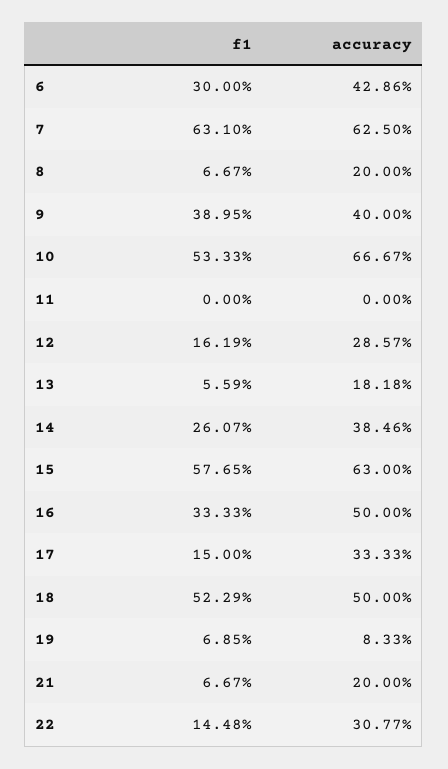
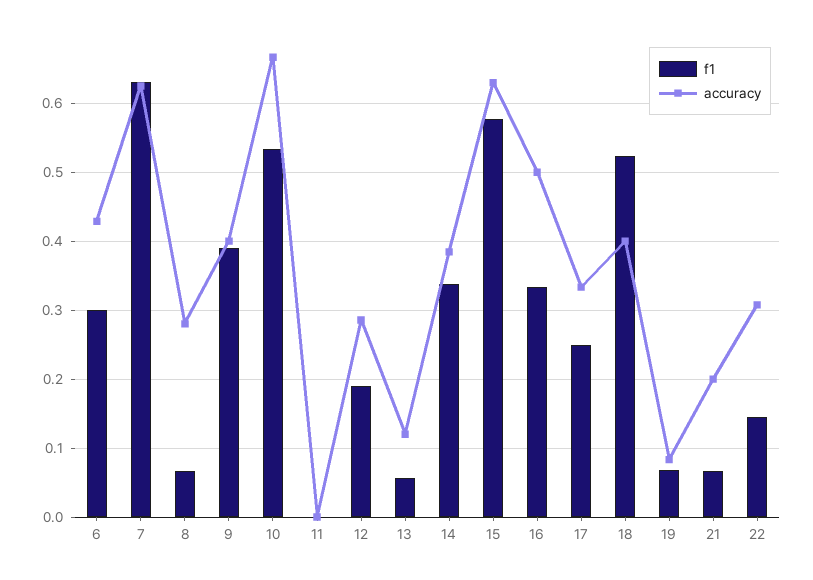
  {
    "f1": {
      "6": 0.3,
      "7": 0.631,
      "8": 0.0667,
      "9": 0.3895,
      "10": 0.5333,
      "11": 0,
-     "12": 0.1619,
+     "12": 0.19,
      "13": 0.0559,
-     "14": 0.2607,
+     "14": 0.34,
      "15": 0.5765,
      "16": 0.3333,
-     "17": 0.15,
+     "17": 0.25,
      "18": 0.5229,
      "19": 0.0685,
      "21": 0.0667,
      "22": 0.1448
    },
    "accuracy": {
      "6": 0.4286,
      "7": 0.625,
-     "8": 0.2,
+     "8": 0.28,
      "9": 0.4,
      "10": 0.6667,
      "11": 0,
      "12": 0.2857,
-     "13": 0.1818,
+     "13": 0.12,
      "14": 0.3846,
      "15": 0.63,
      "16": 0.5,
      "17": 0.3333,
-     "18": 0.5,
+     "18": 0.4,
      "19": 0.0833,
      "21": 0.2,
      "22": 0.3077
    }
  }

